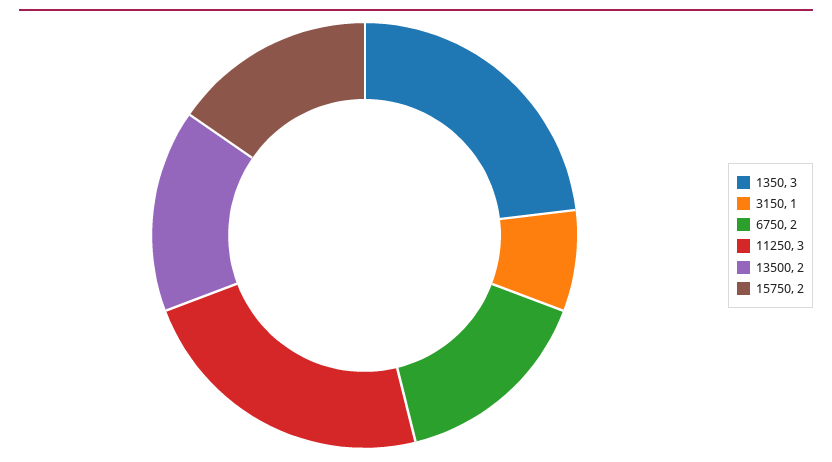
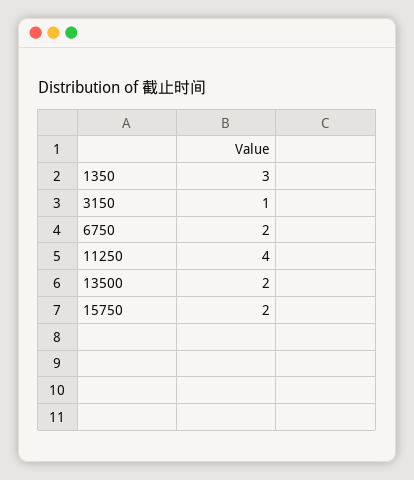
  {
    "1350": 3,
    "3150": 1,
    "6750": 2,
-   "11250": 3,
+   "11250": 4,
    "13500": 2,
    "15750": 2
  }

